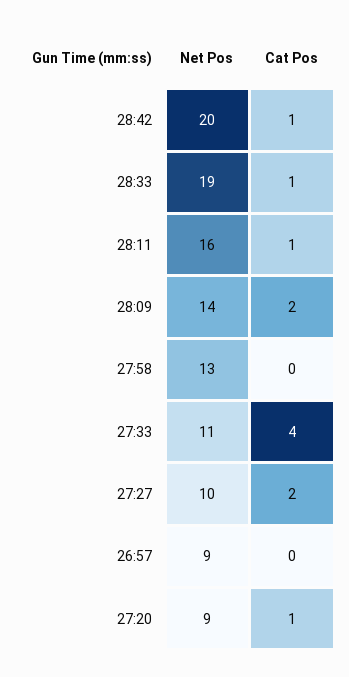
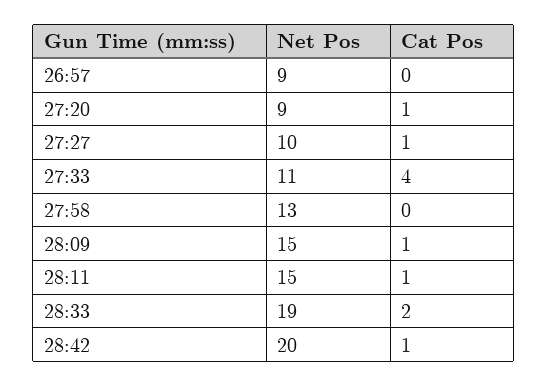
  {
    "Net Pos": {
      "28:42": 20,
      "28:33": 19,
-     "28:11": 16,
+     "28:11": 15,
-     "28:09": 14,
+     "28:09": 15,
      "27:58": 13,
      "27:33": 11,
      "27:27": 10,
      "26:57": 9,
      "27:20": 9
    },
    "Cat Pos": {
      "28:42": 1,
-     "28:33": 1,
+     "28:33": 2,
      "28:11": 1,
-     "28:09": 2,
+     "28:09": 1,
      "27:58": 0,
      "27:33": 4,
-     "27:27": 2,
+     "27:27": 1,
      "26:57": 0,
      "27:20": 1
    }
  }

